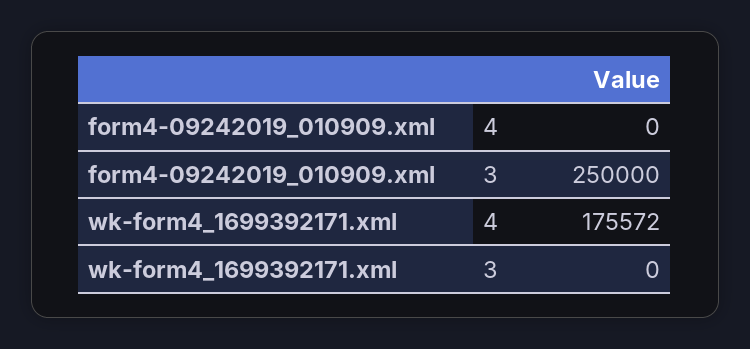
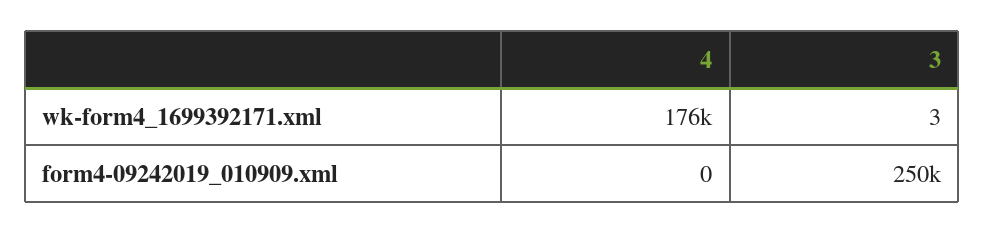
  {
    "form4-09242019_010909.xml": {
      "4": 0,
      "3": 250000
    },
    "wk-form4_1699392171.xml": {
      "4": 175572,
-     "3": 0
+     "3": 3
    }
  }

